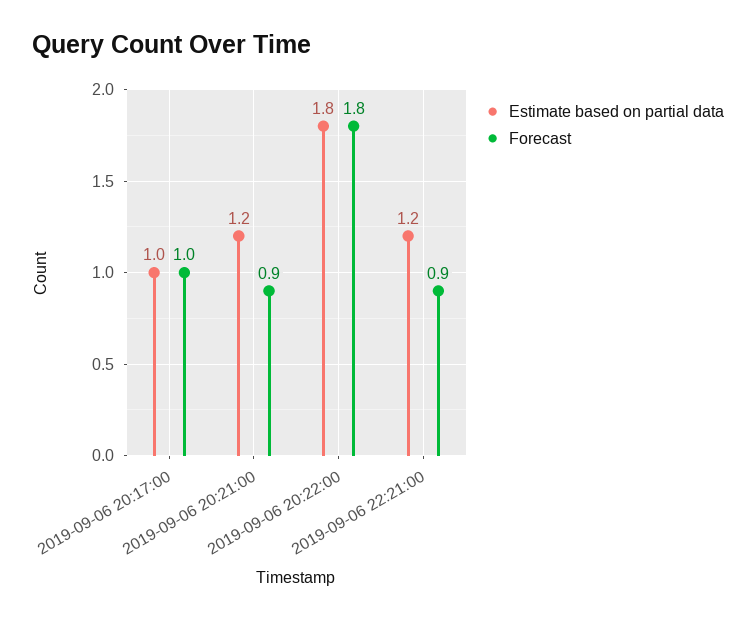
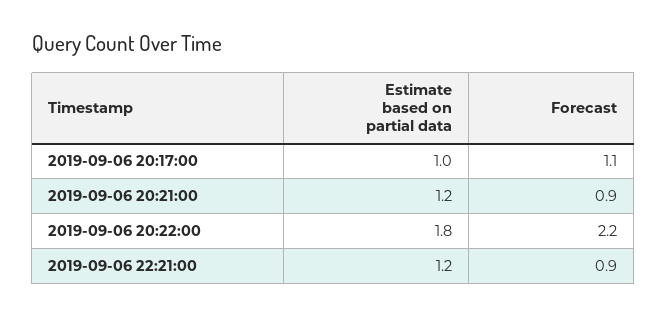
  {
    "Estimate based on partial data": {
      "2019-09-06 20:17:00": 1,
      "2019-09-06 20:21:00": 1.2,
      "2019-09-06 20:22:00": 1.8,
      "2019-09-06 22:21:00": 1.2
    },
    "Forecast": {
-     "2019-09-06 20:17:00": 1,
+     "2019-09-06 20:17:00": 1.1,
      "2019-09-06 20:21:00": 0.9,
-     "2019-09-06 20:22:00": 1.8,
+     "2019-09-06 20:22:00": 2.2,
      "2019-09-06 22:21:00": 0.9
    }
  }

